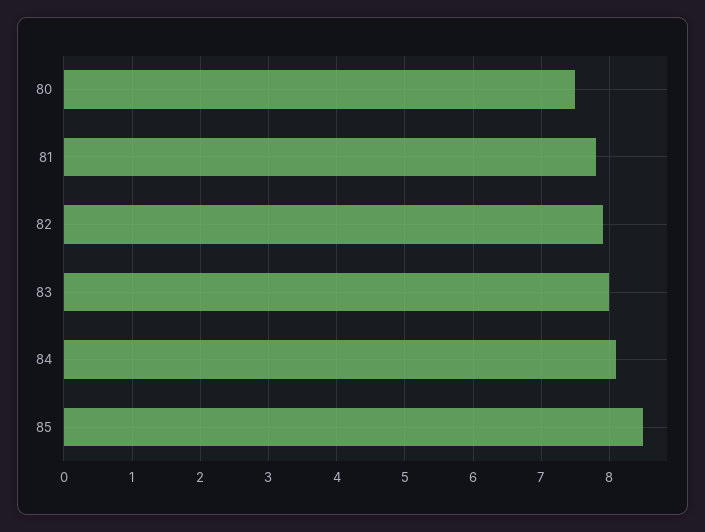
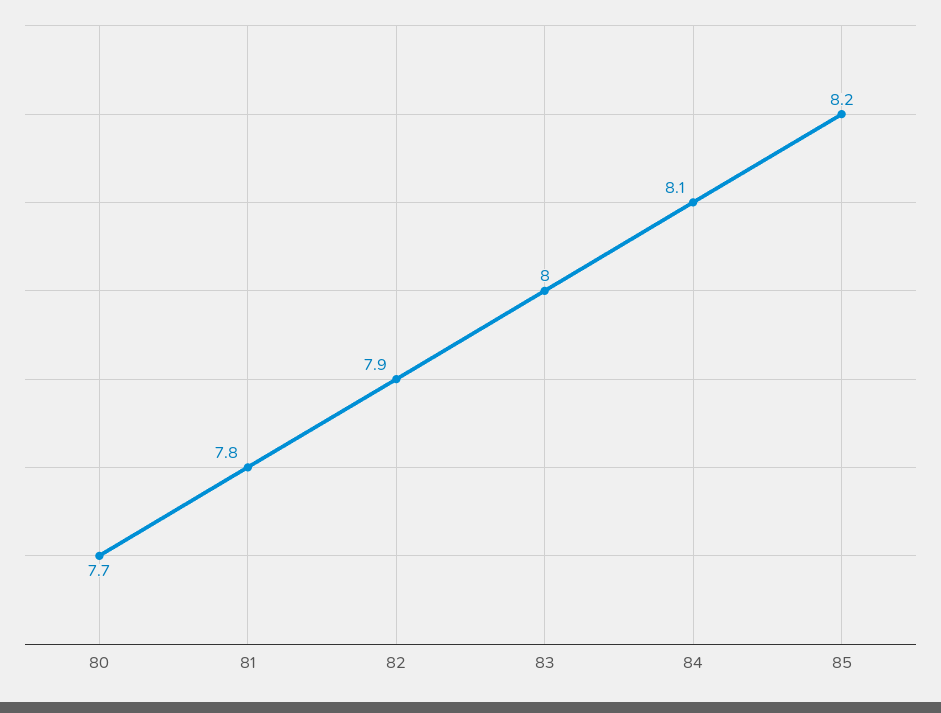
  {
-   "80": 7.5,
+   "80": 7.7,
    "81": 7.8,
    "82": 7.9,
    "83": 8,
    "84": 8.1,
-   "85": 8.5
+   "85": 8.2
  }

